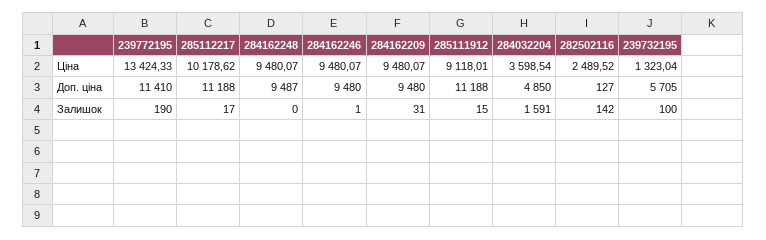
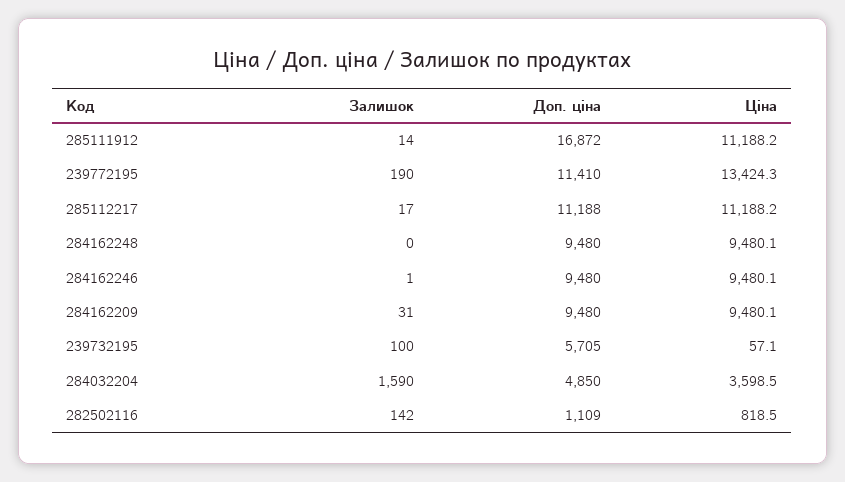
  {
    "239772195": {
      "Ціна": 13424.33,
      "Доп. ціна": 11410,
      "Залишок": 190
    },
    "285112217": {
-     "Ціна": 10178.62,
+     "Ціна": 11188.2,
      "Доп. ціна": 11188,
      "Залишок": 17
    },
    "284162248": {
      "Ціна": 9480.07,
-     "Доп. ціна": 9487,
+     "Доп. ціна": 9480,
      "Залишок": 0
    },
    "284162246": {
      "Ціна": 9480.07,
      "Доп. ціна": 9480,
      "Залишок": 1
    },
    "284162209": {
      "Ціна": 9480.07,
      "Доп. ціна": 9480,
      "Залишок": 31
    },
    "285111912": {
-     "Ціна": 9118.01,
+     "Ціна": 11188.2,
-     "Доп. ціна": 11188,
+     "Доп. ціна": 16872,
-     "Залишок": 15
+     "Залишок": 14
    },
    "284032204": {
      "Ціна": 3598.54,
      "Доп. ціна": 4850,
-     "Залишок": 1591
+     "Залишок": 1590
    },
    "282502116": {
-     "Ціна": 2489.52,
+     "Ціна": 818.5,
-     "Доп. ціна": 127,
+     "Доп. ціна": 1109,
      "Залишок": 142
    },
    "239732195": {
-     "Ціна": 1323.04,
+     "Ціна": 57.1,
      "Доп. ціна": 5705,
      "Залишок": 100
    }
  }

